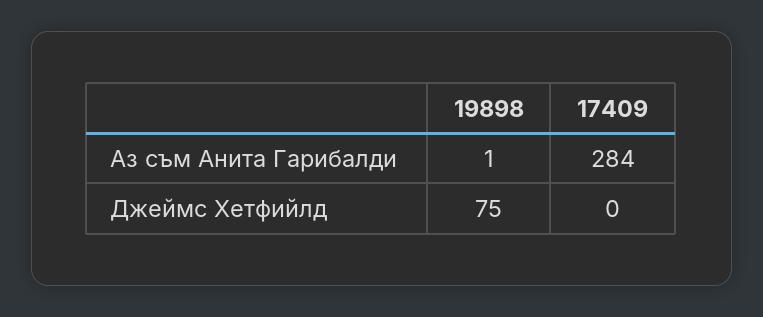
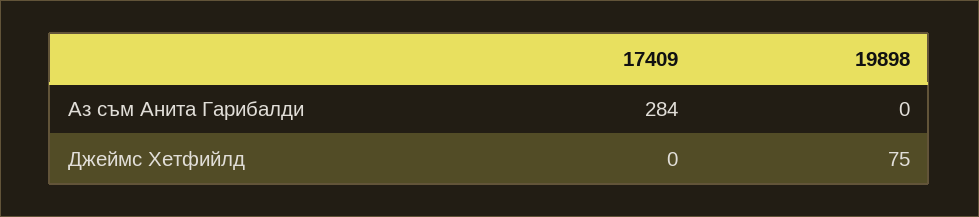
  {
    "19898": {
-     "Аз съм Анита Гарибалди": 1,
+     "Аз съм Анита Гарибалди": 0,
      "Джеймс Хетфийлд": 75
    },
    "17409": {
      "Аз съм Анита Гарибалди": 284,
      "Джеймс Хетфийлд": 0
    }
  }

